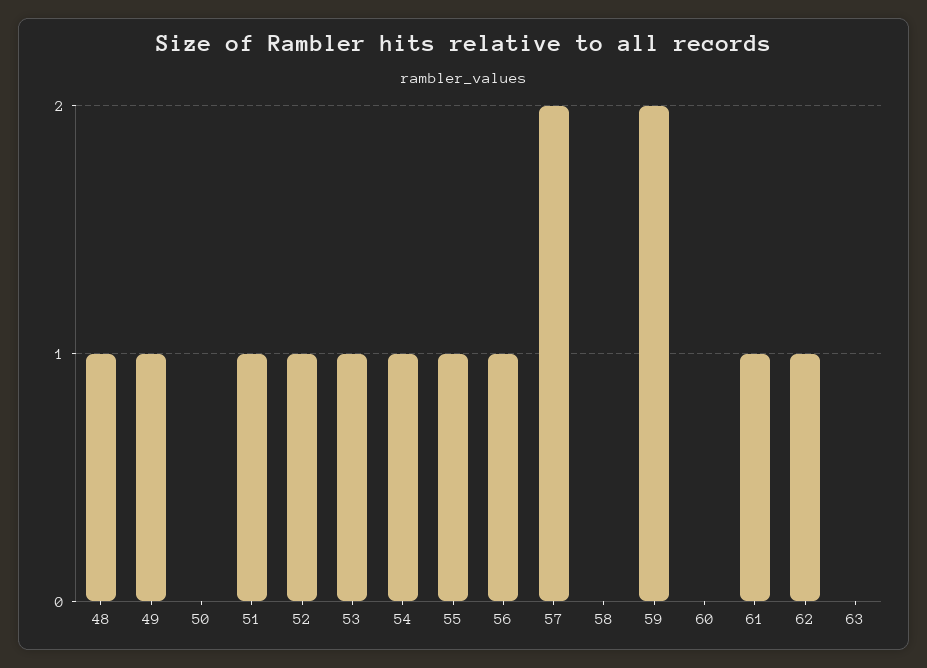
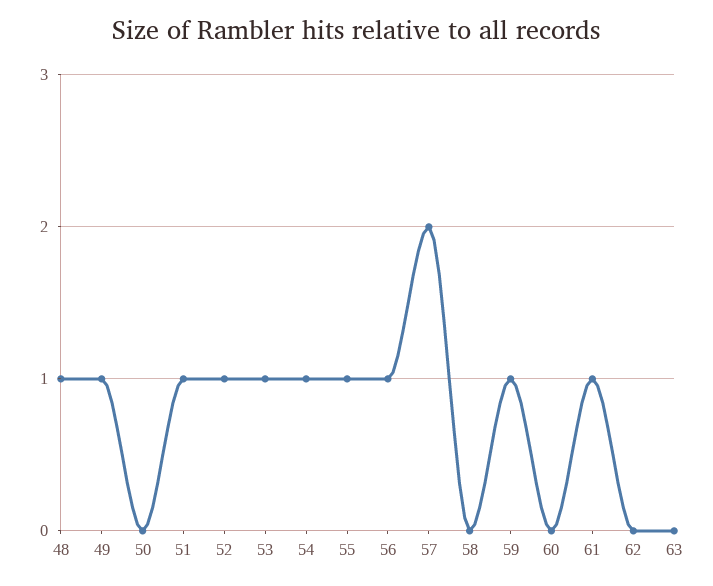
  {
    "48": 1,
    "49": 1,
    "50": 0,
    "51": 1,
    "52": 1,
    "53": 1,
    "54": 1,
    "55": 1,
    "56": 1,
    "57": 2,
    "58": 0,
-   "59": 2,
+   "59": 1,
    "60": 0,
    "61": 1,
-   "62": 1,
+   "62": 0,
    "63": 0
  }

